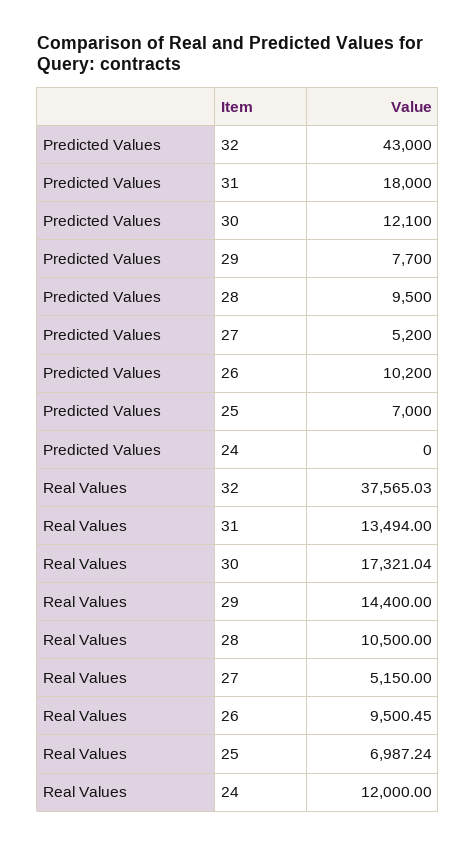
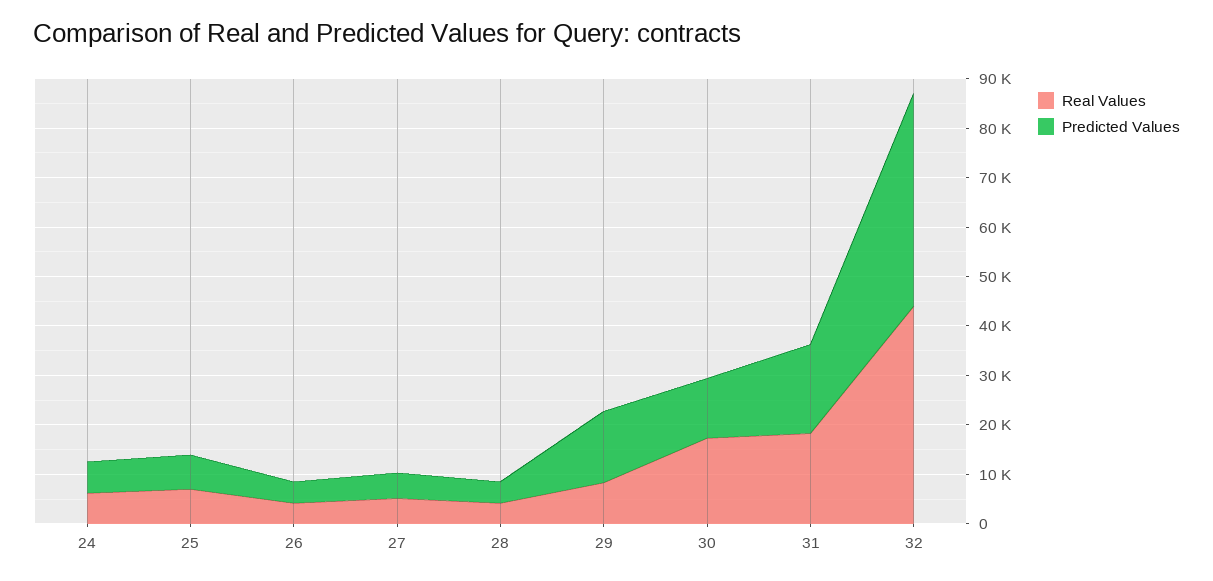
  {
    "Predicted Values": {
      "32": 43000,
      "31": 18000,
      "30": 12100,
-     "29": 7700,
+     "29": 14000,
-     "28": 9500,
+     "28": 4000,
      "27": 5200,
-     "26": 10200,
+     "26": 4000,
      "25": 7000,
-     "24": 0
+     "24": 6000
    },
    "Real Values": {
-     "32": 37565.03,
+     "32": 44000,
-     "31": 13494,
+     "31": 18000,
      "30": 17321.04,
-     "29": 14400,
+     "29": 8000,
-     "28": 10500,
+     "28": 4000,
      "27": 5150,
-     "26": 9500.45,
+     "26": 4000,
      "25": 6987.24,
-     "24": 12000
+     "24": 6000
    }
  }

